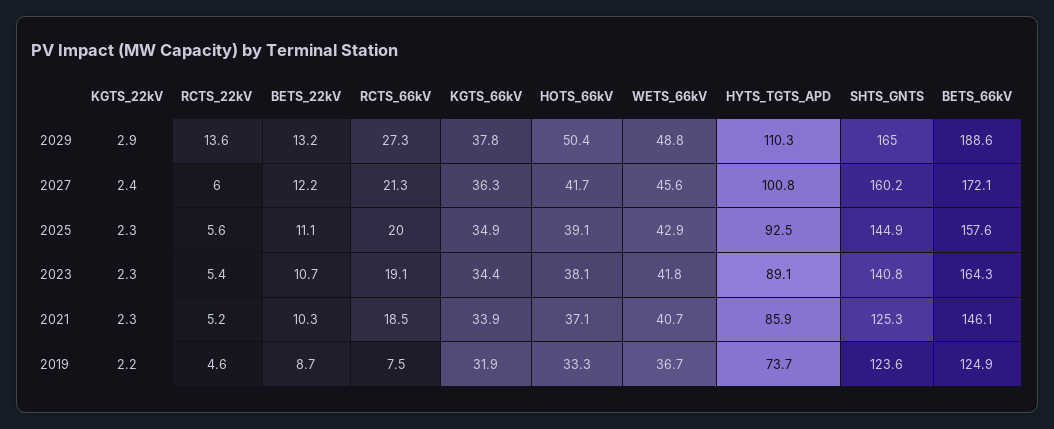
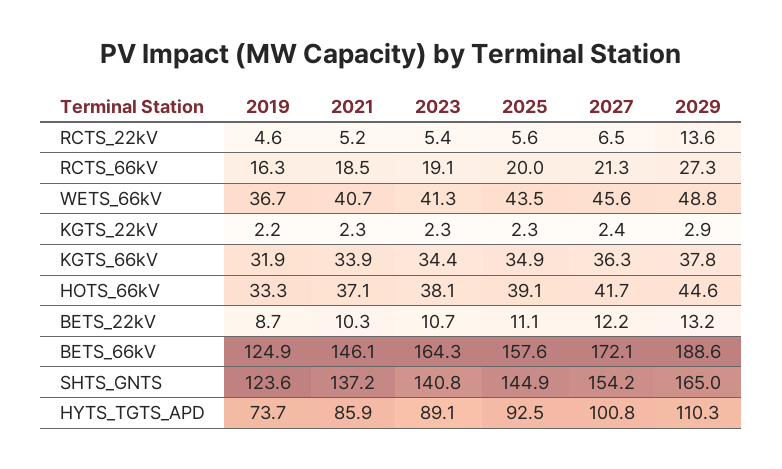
  {
    "KGTS_22kV": {
      "2029": 2.9,
      "2027": 2.4,
      "2025": 2.3,
      "2023": 2.3,
      "2021": 2.3,
      "2019": 2.2
    },
    "RCTS_22kV": {
      "2029": 13.6,
-     "2027": 6,
+     "2027": 6.5,
      "2025": 5.6,
      "2023": 5.4,
      "2021": 5.2,
      "2019": 4.6
    },
    "BETS_22kV": {
      "2029": 13.2,
      "2027": 12.2,
      "2025": 11.1,
      "2023": 10.7,
      "2021": 10.3,
      "2019": 8.7
    },
    "RCTS_66kV": {
      "2029": 27.3,
      "2027": 21.3,
      "2025": 20,
      "2023": 19.1,
      "2021": 18.5,
-     "2019": 7.5
+     "2019": 16.3
    },
    "KGTS_66kV": {
      "2029": 37.8,
      "2027": 36.3,
      "2025": 34.9,
      "2023": 34.4,
      "2021": 33.9,
      "2019": 31.9
    },
    "HOTS_66kV": {
-     "2029": 50.4,
+     "2029": 44.6,
      "2027": 41.7,
      "2025": 39.1,
      "2023": 38.1,
      "2021": 37.1,
      "2019": 33.3
    },
    "WETS_66kV": {
      "2029": 48.8,
      "2027": 45.6,
-     "2025": 42.9,
+     "2025": 43.5,
-     "2023": 41.8,
+     "2023": 41.3,
      "2021": 40.7,
      "2019": 36.7
    },
    "HYTS_TGTS_APD": {
      "2029": 110.3,
      "2027": 100.8,
      "2025": 92.5,
      "2023": 89.1,
      "2021": 85.9,
      "2019": 73.7
    },
    "SHTS_GNTS": {
      "2029": 165,
-     "2027": 160.2,
+     "2027": 154.2,
      "2025": 144.9,
      "2023": 140.8,
-     "2021": 125.3,
+     "2021": 137.2,
      "2019": 123.6
    },
    "BETS_66kV": {
      "2029": 188.6,
      "2027": 172.1,
      "2025": 157.6,
      "2023": 164.3,
      "2021": 146.1,
      "2019": 124.9
    }
  }

